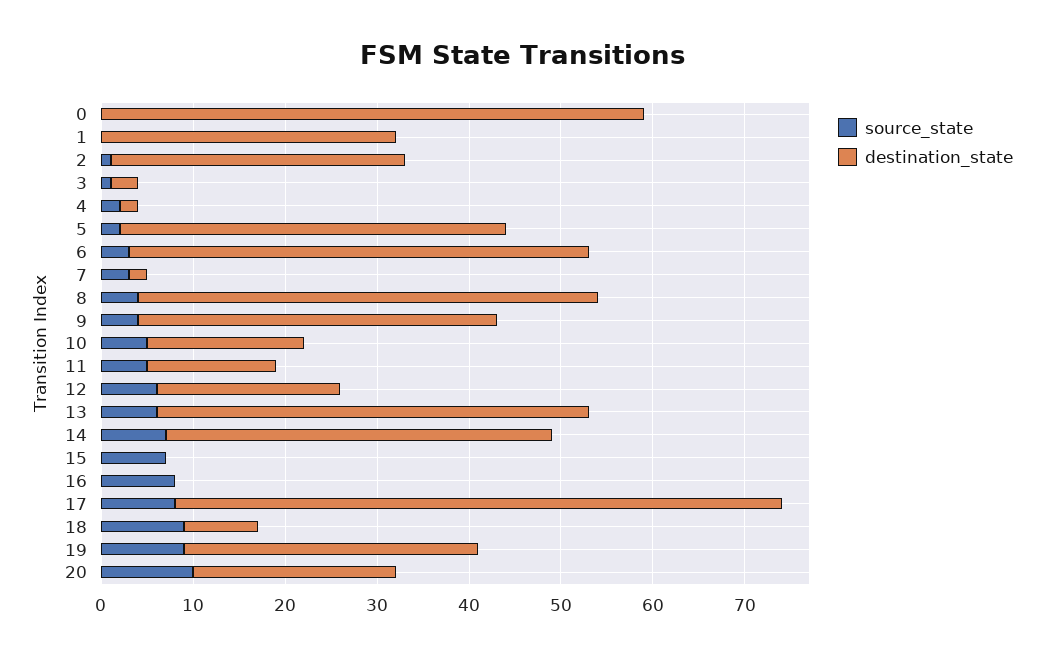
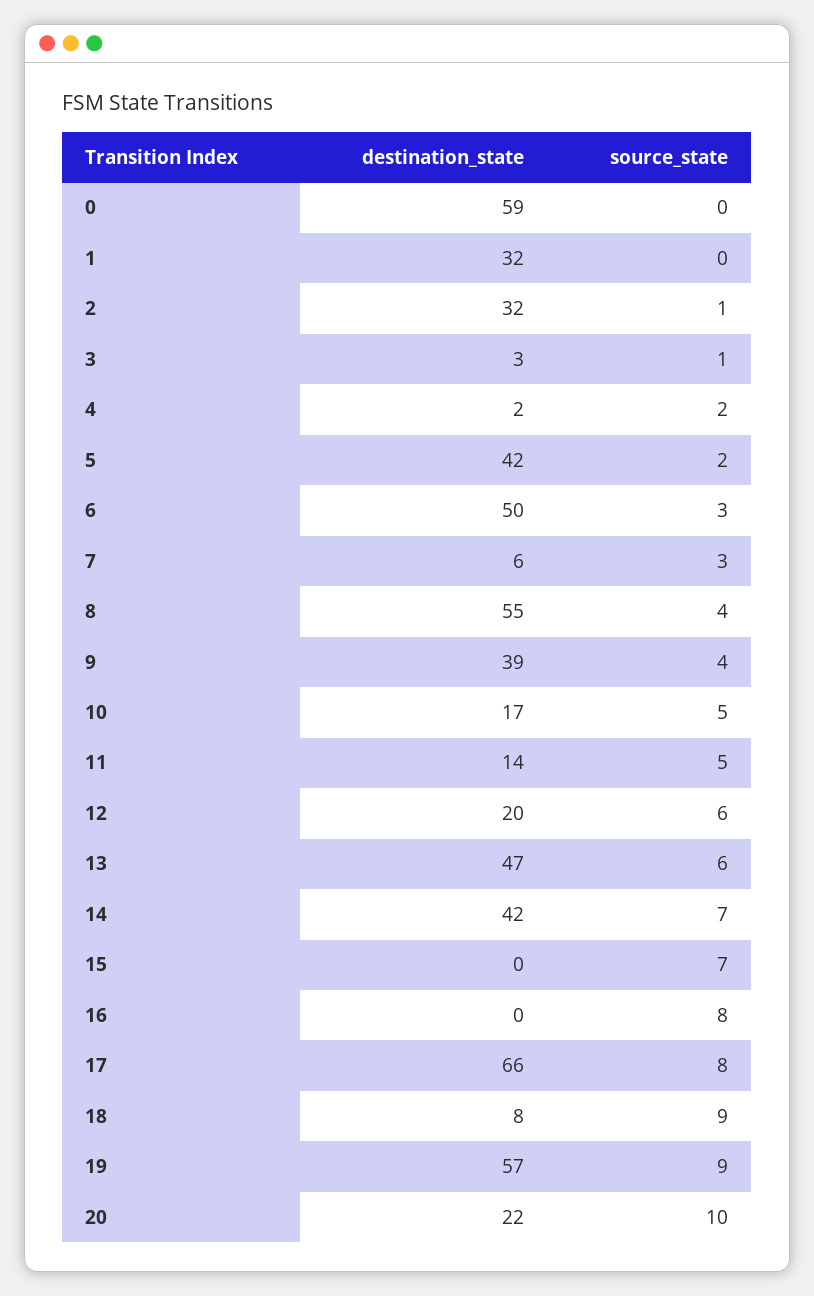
  {
    "source_state": {
      "0": 0,
      "1": 0,
      "2": 1,
      "3": 1,
      "4": 2,
      "5": 2,
      "6": 3,
      "7": 3,
      "8": 4,
      "9": 4,
      "10": 5,
      "11": 5,
      "12": 6,
      "13": 6,
      "14": 7,
      "15": 7,
      "16": 8,
      "17": 8,
      "18": 9,
      "19": 9,
      "20": 10
    },
    "destination_state": {
      "0": 59,
      "1": 32,
      "2": 32,
      "3": 3,
      "4": 2,
      "5": 42,
      "6": 50,
-     "7": 2,
+     "7": 6,
-     "8": 50,
+     "8": 55,
      "9": 39,
      "10": 17,
      "11": 14,
      "12": 20,
      "13": 47,
      "14": 42,
      "15": 0,
      "16": 0,
      "17": 66,
      "18": 8,
-     "19": 32,
+     "19": 57,
      "20": 22
    }
  }

